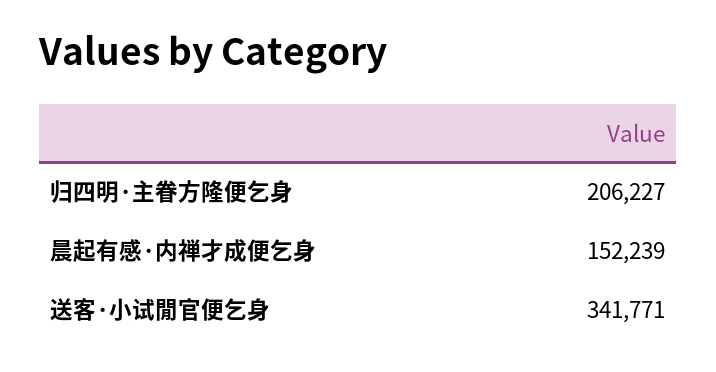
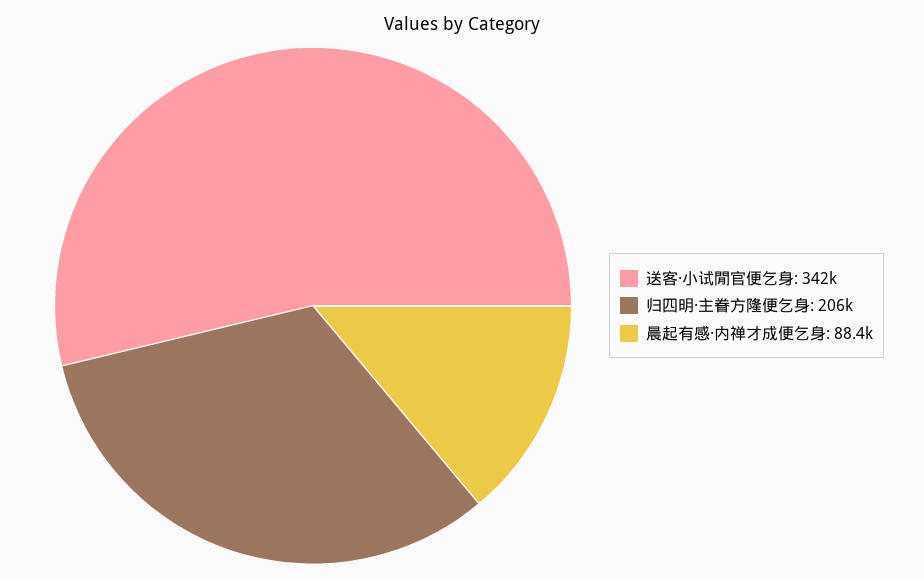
  {
    "归四明·主眷方隆便乞身": 206227,
-   "晨起有感·内禅才成便乞身": 152239,
+   "晨起有感·内禅才成便乞身": 88400,
    "送客·小试閒官便乞身": 341771
  }

